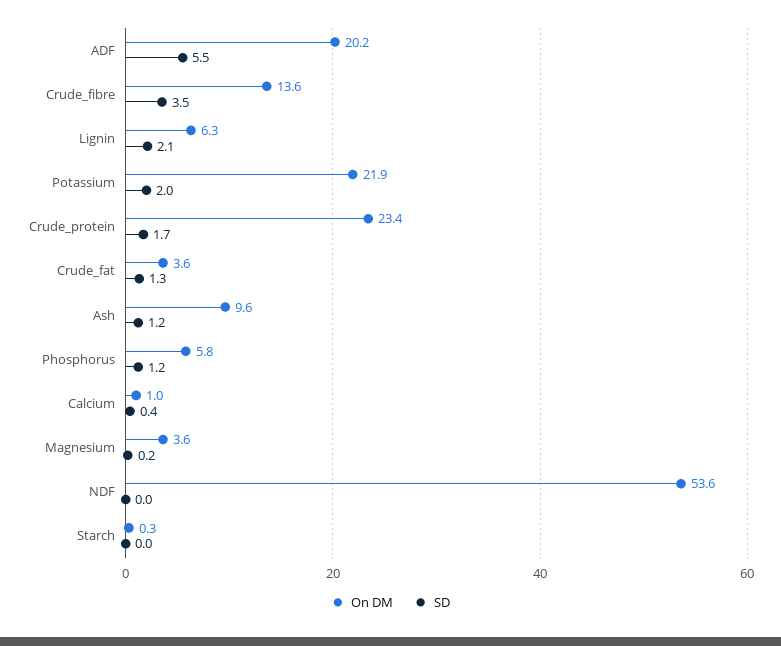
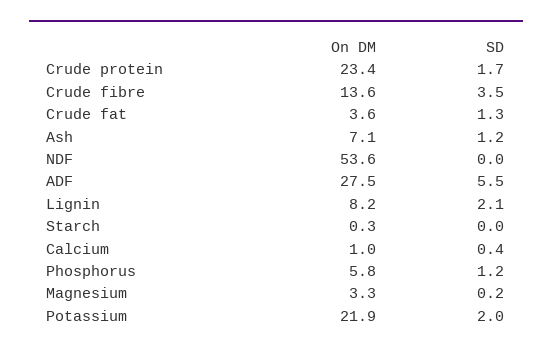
  {
    "On DM": {
-     "ADF": 20.2,
+     "ADF": 27.5,
      "Crude_fibre": 13.6,
-     "Lignin": 6.3,
+     "Lignin": 8.2,
      "Potassium": 21.9,
      "Crude_protein": 23.4,
      "Crude_fat": 3.6,
-     "Ash": 9.6,
+     "Ash": 7.1,
      "Phosphorus": 5.8,
      "Calcium": 1,
-     "Magnesium": 3.6,
+     "Magnesium": 3.3,
      "NDF": 53.6,
      "Starch": 0.3
    },
    "SD": {
      "ADF": 5.5,
      "Crude_fibre": 3.5,
      "Lignin": 2.1,
      "Potassium": 2,
      "Crude_protein": 1.7,
      "Crude_fat": 1.3,
      "Ash": 1.2,
      "Phosphorus": 1.2,
      "Calcium": 0.4,
      "Magnesium": 0.2,
      "NDF": 0,
      "Starch": 0
    }
  }

